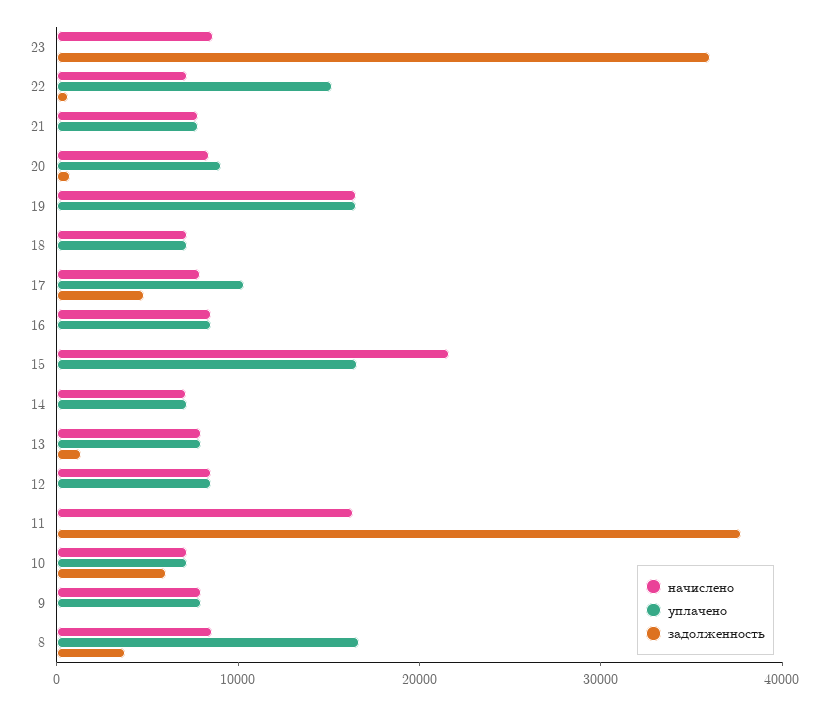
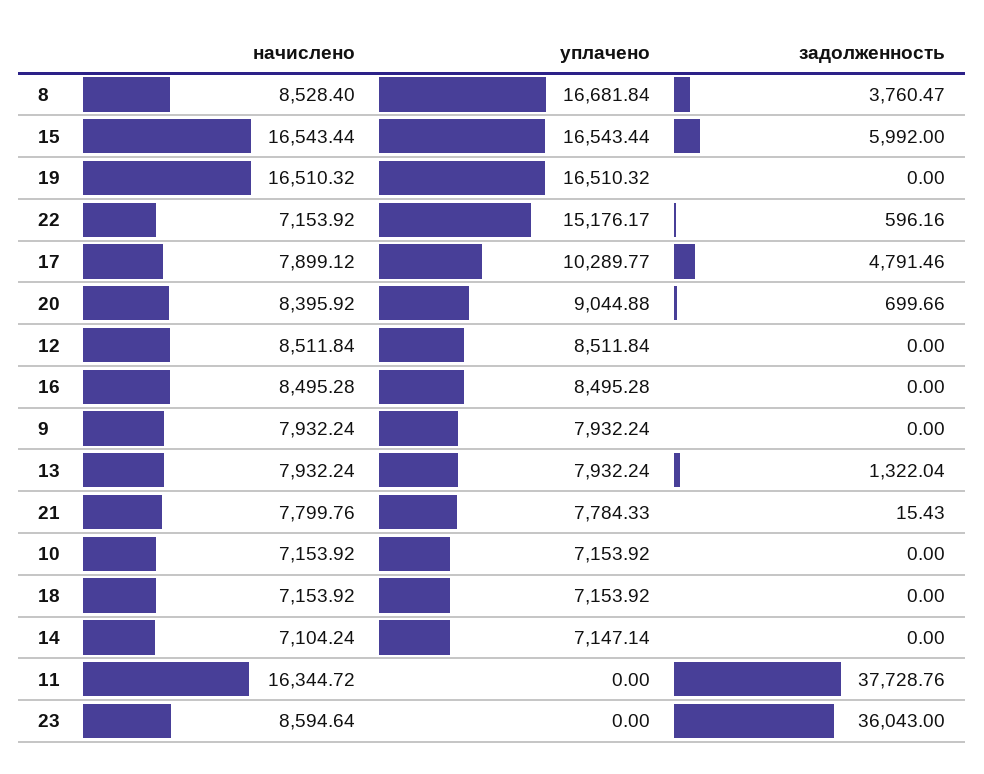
  {
    "начислено": {
      "23": 8594.64,
      "22": 7153.92,
      "21": 7799.76,
      "20": 8395.92,
      "19": 16510.32,
      "18": 7153.92,
      "17": 7899.12,
      "16": 8495.28,
-     "15": 22000,
+     "15": 16543.44,
      "14": 7104.24,
      "13": 7932.24,
      "12": 8511.84,
      "11": 16344.72,
      "10": 7153.92,
      "9": 7932.24,
      "8": 8528.4
    },
    "уплачено": {
      "23": 0,
      "22": 15176.17,
      "21": 7784.33,
      "20": 9044.88,
      "19": 16510.32,
      "18": 7153.92,
      "17": 10289.77,
      "16": 8495.28,
      "15": 16543.44,
      "14": 7147.14,
      "13": 7932.24,
      "12": 8511.84,
      "11": 0,
      "10": 7153.92,
      "9": 7932.24,
      "8": 16681.84
    },
    "задолженность": {
      "23": 36043,
      "22": 596.16,
      "21": 15.43,
      "20": 699.66,
      "19": 0,
      "18": 0,
      "17": 4791.46,
      "16": 0,
-     "15": 0,
+     "15": 5992,
      "14": 0,
      "13": 1322.04,
      "12": 0,
      "11": 37728.76,
-     "10": 6000,
+     "10": 0,
      "9": 0,
      "8": 3760.47
    }
  }

